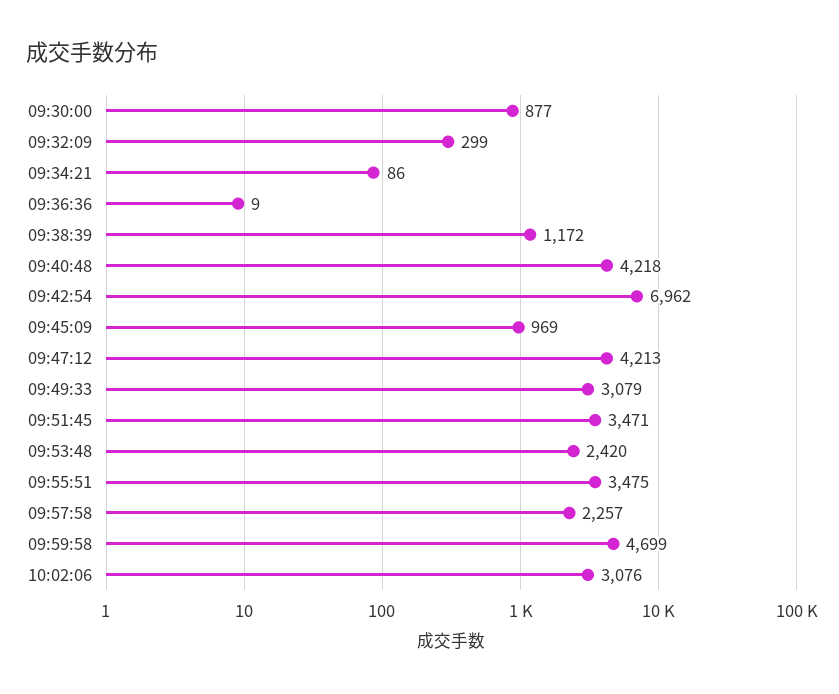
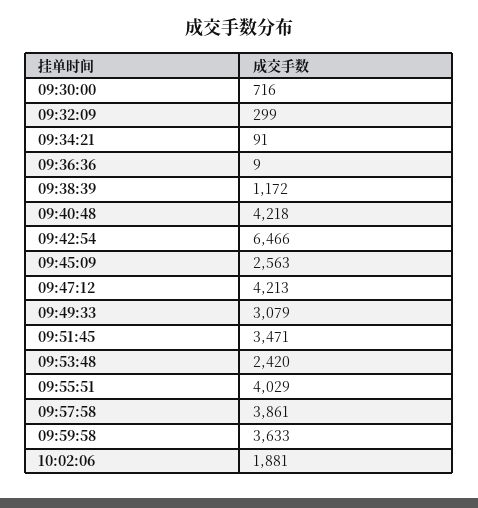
  {
-   "09:30:00": 877,
+   "09:30:00": 716,
    "09:32:09": 299,
-   "09:34:21": 86,
+   "09:34:21": 91,
    "09:36:36": 9,
    "09:38:39": 1172,
    "09:40:48": 4218,
-   "09:42:54": 6962,
+   "09:42:54": 6466,
-   "09:45:09": 969,
+   "09:45:09": 2563,
    "09:47:12": 4213,
    "09:49:33": 3079,
    "09:51:45": 3471,
    "09:53:48": 2420,
-   "09:55:51": 3475,
+   "09:55:51": 4029,
-   "09:57:58": 2257,
+   "09:57:58": 3861,
-   "09:59:58": 4699,
+   "09:59:58": 3633,
-   "10:02:06": 3076
+   "10:02:06": 1881
  }

